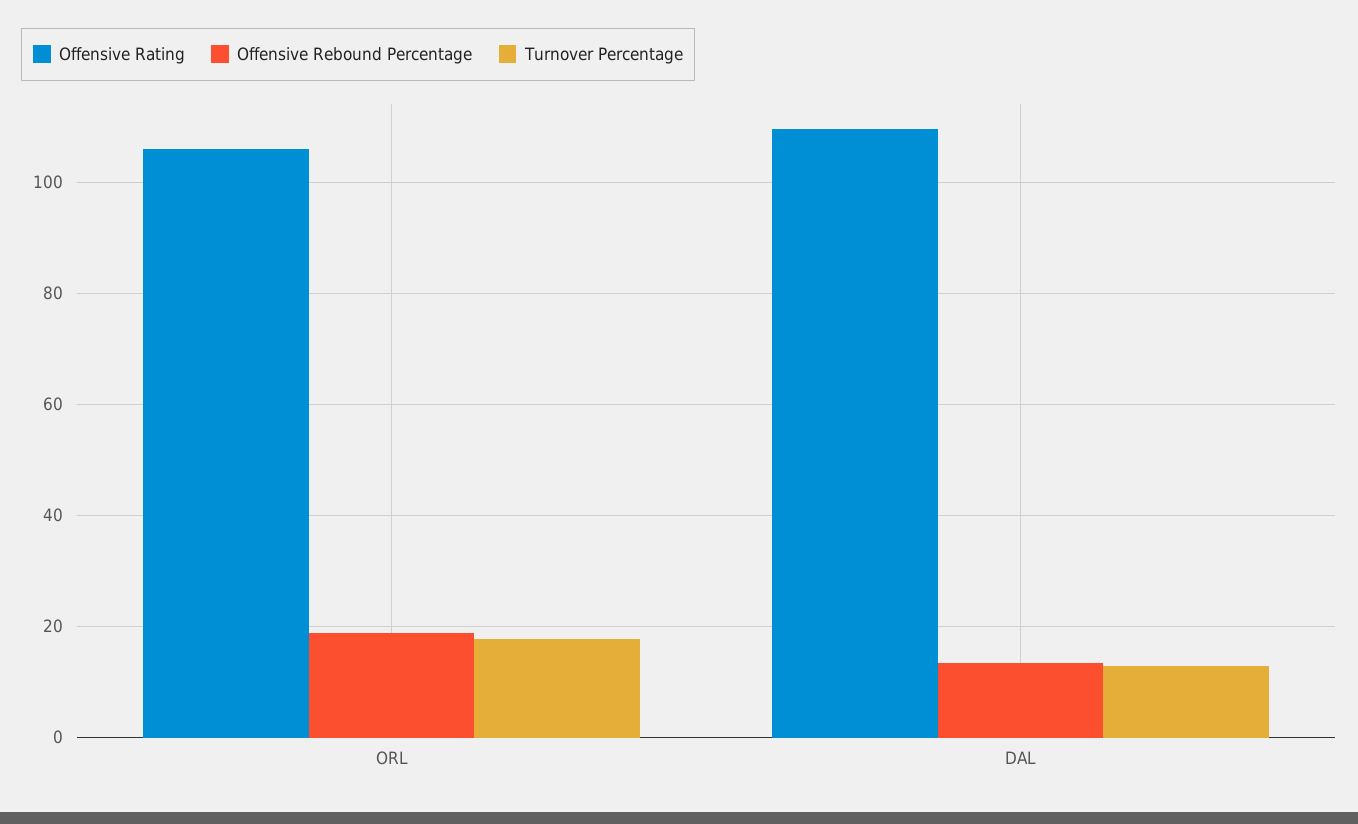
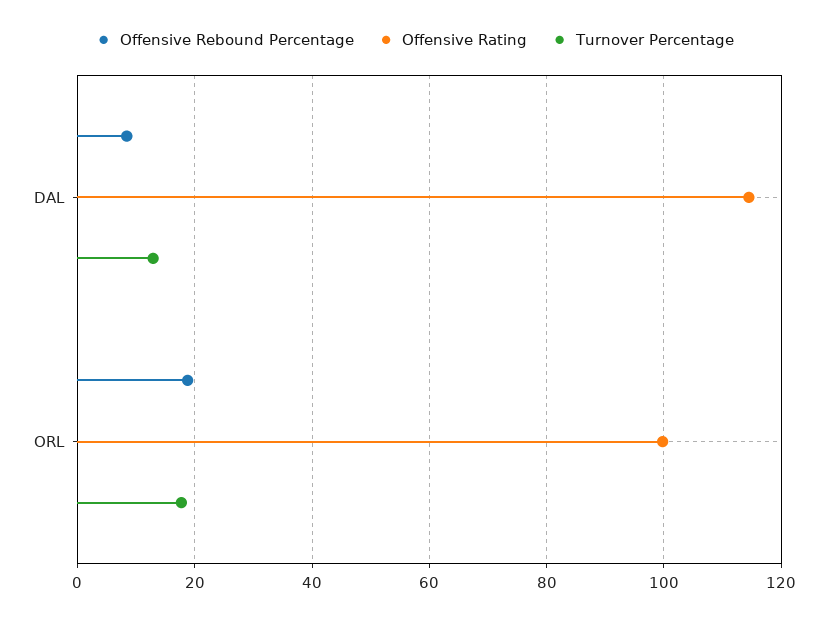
  {
    "Offensive Rating": {
-     "ORL": 106,
+     "ORL": 100,
-     "DAL": 110
+     "DAL": 114
    },
    "Offensive Rebound Percentage": {
      "ORL": 18,
-     "DAL": 14
+     "DAL": 8
    },
    "Turnover Percentage": {
      "ORL": 18,
      "DAL": 12
    }
  }

